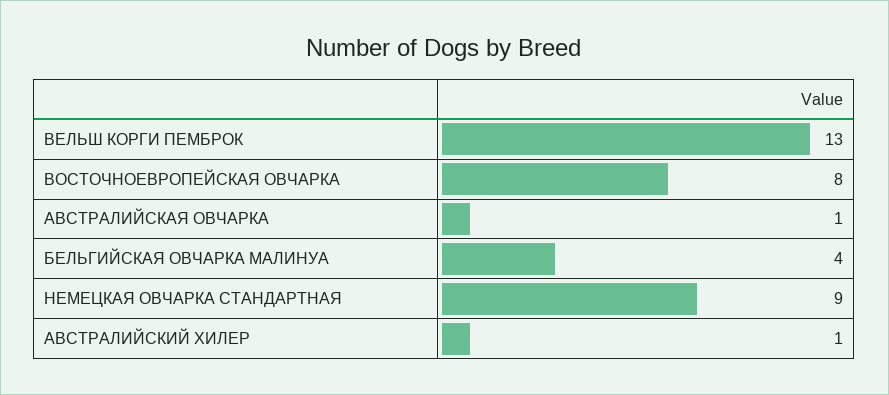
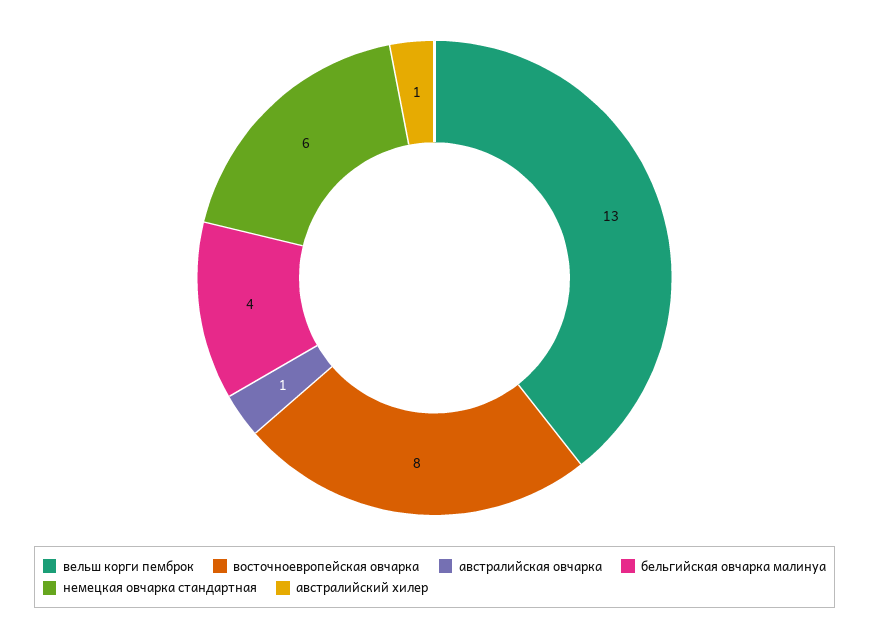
  {
    "ВЕЛЬШ КОРГИ ПЕМБРОК": 13,
    "ВОСТОЧНОЕВРОПЕЙСКАЯ ОВЧАРКА": 8,
    "АВСТРАЛИЙСКАЯ ОВЧАРКА": 1,
    "БЕЛЬГИЙСКАЯ ОВЧАРКА МАЛИНУА": 4,
-   "НЕМЕЦКАЯ ОВЧАРКА СТАНДАРТНАЯ": 9,
+   "НЕМЕЦКАЯ ОВЧАРКА СТАНДАРТНАЯ": 6,
    "АВСТРАЛИЙСКИЙ ХИЛЕР": 1
  }

